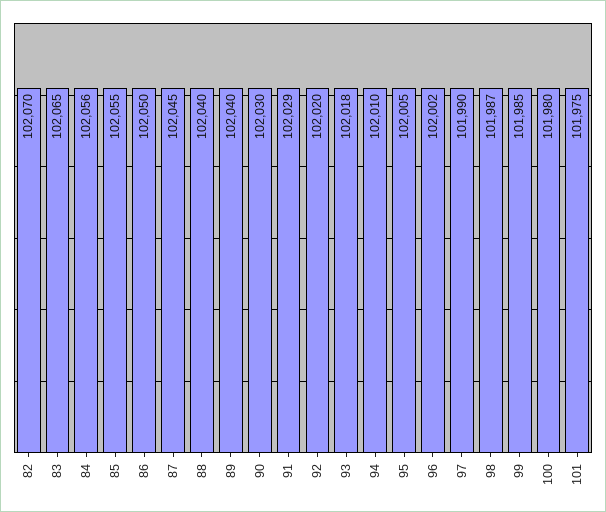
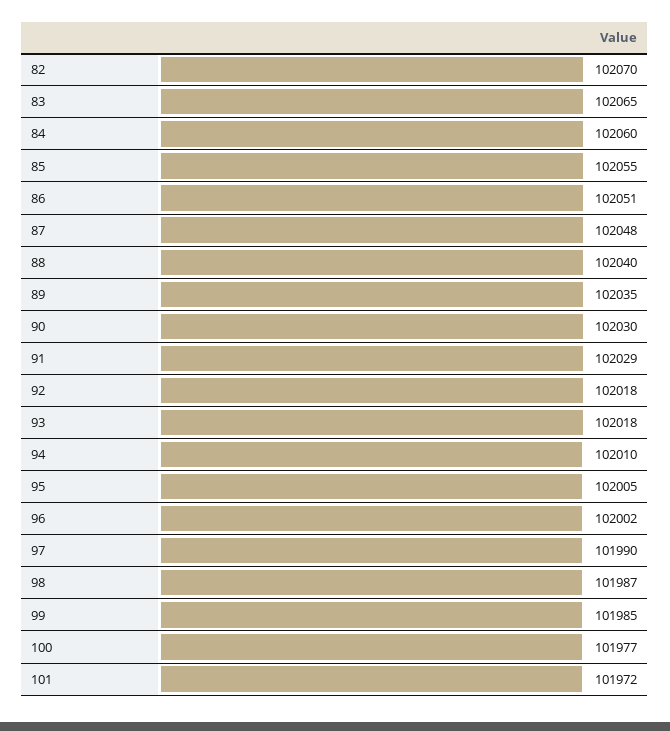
  {
    "82": 102070,
    "83": 102065,
-   "84": 102056,
+   "84": 102060,
    "85": 102055,
-   "86": 102050,
+   "86": 102051,
-   "87": 102045,
+   "87": 102048,
    "88": 102040,
-   "89": 102040,
+   "89": 102035,
    "90": 102030,
    "91": 102029,
-   "92": 102020,
+   "92": 102018,
    "93": 102018,
    "94": 102010,
    "95": 102005,
    "96": 102002,
    "97": 101990,
    "98": 101987,
    "99": 101985,
-   "100": 101980,
+   "100": 101977,
-   "101": 101975
+   "101": 101972
  }

